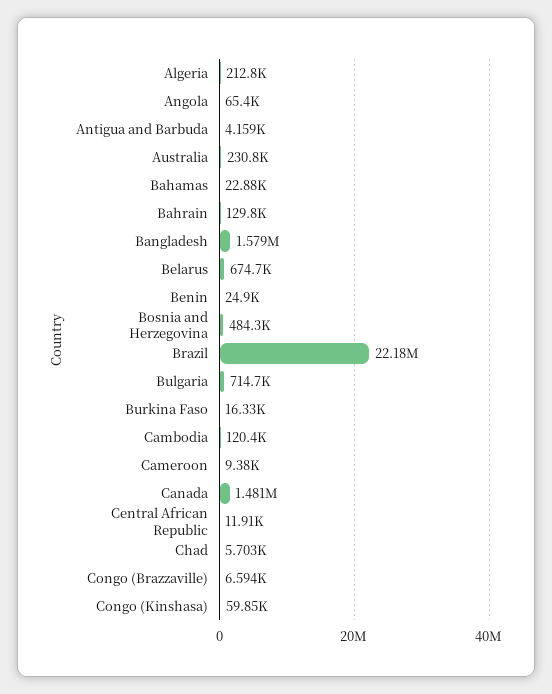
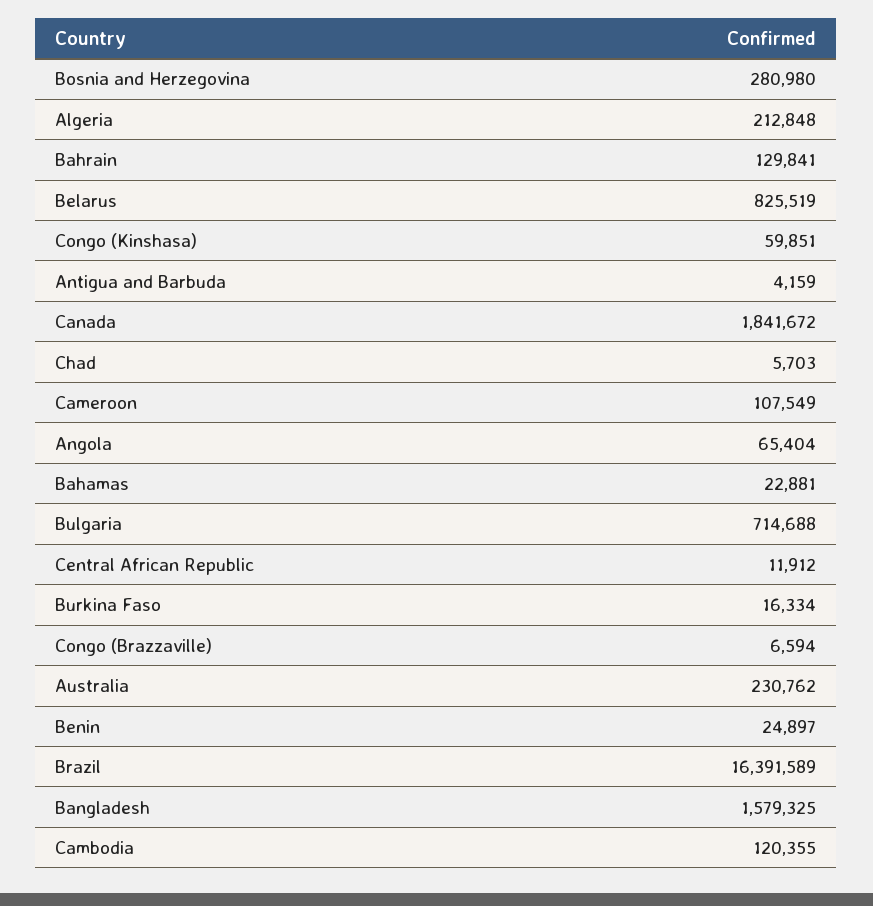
  {
    "Algeria": 212848,
    "Angola": 65404,
    "Antigua and Barbuda": 4159,
    "Australia": 230762,
    "Bahamas": 22881,
    "Bahrain": 129841,
    "Bangladesh": 1579325,
-   "Belarus": 674700,
+   "Belarus": 825519,
    "Benin": 24897,
-   "Bosnia and Herzegovina": 484300,
+   "Bosnia and Herzegovina": 280980,
-   "Brazil": 22180000,
+   "Brazil": 16391589,
    "Bulgaria": 714688,
    "Burkina Faso": 16334,
    "Cambodia": 120355,
-   "Cameroon": 9380,
+   "Cameroon": 107549,
-   "Canada": 1481000,
+   "Canada": 1841672,
    "Central African Republic": 11912,
    "Chad": 5703,
    "Congo (Brazzaville)": 6594,
    "Congo (Kinshasa)": 59851
  }

